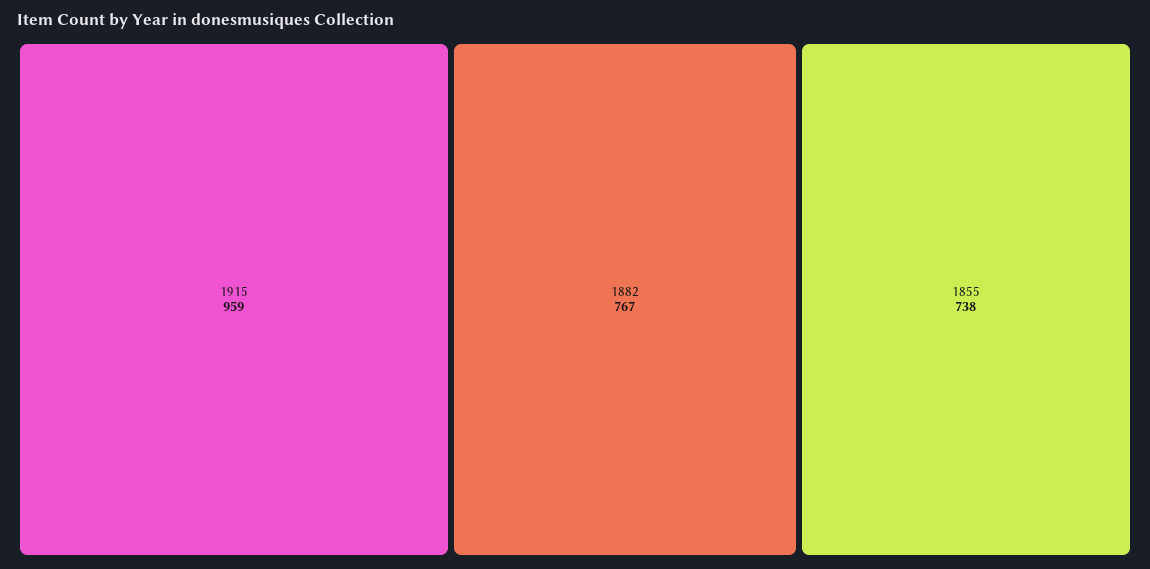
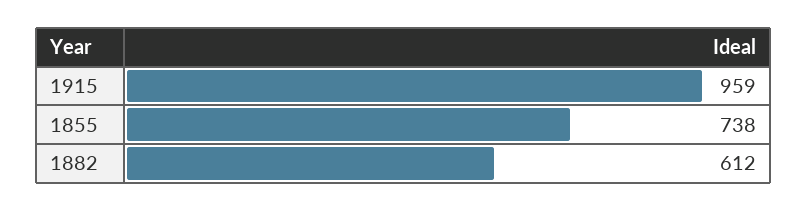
  {
    "1915": 959,
-   "1882": 767,
+   "1882": 612,
    "1855": 738
  }

